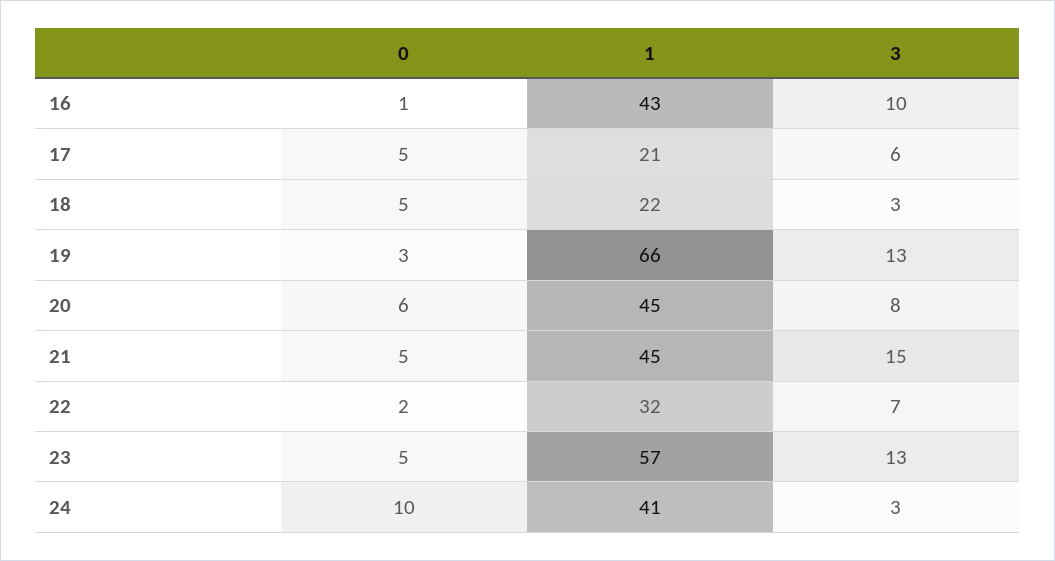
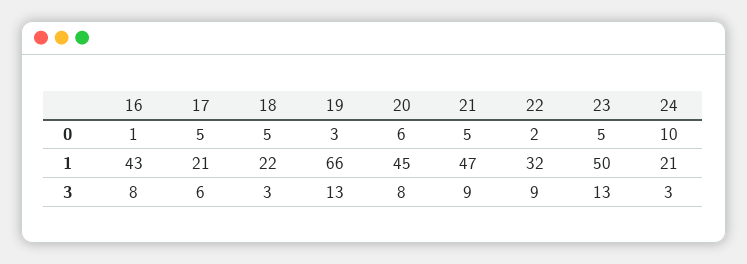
  {
    "0": {
      "16": 1,
      "17": 5,
      "18": 5,
      "19": 3,
      "20": 6,
      "21": 5,
      "22": 2,
      "23": 5,
      "24": 10
    },
    "1": {
      "16": 43,
      "17": 21,
      "18": 22,
      "19": 66,
      "20": 45,
-     "21": 45,
+     "21": 47,
      "22": 32,
-     "23": 57,
+     "23": 50,
-     "24": 41
+     "24": 21
    },
    "3": {
-     "16": 10,
+     "16": 8,
      "17": 6,
      "18": 3,
      "19": 13,
      "20": 8,
-     "21": 15,
+     "21": 9,
-     "22": 7,
+     "22": 9,
      "23": 13,
      "24": 3
    }
  }

